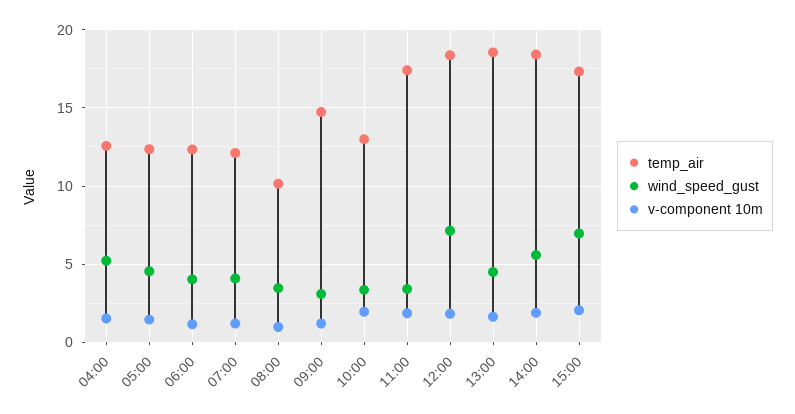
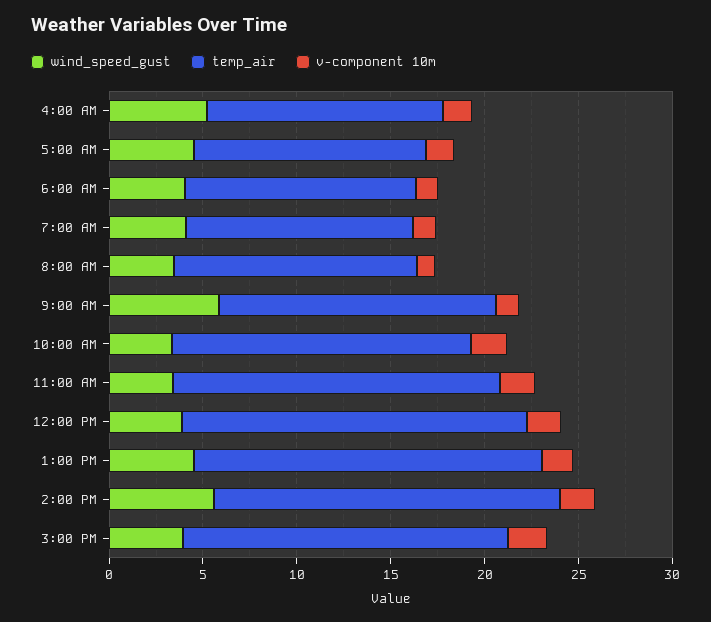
  {
    "temp_air": {
      "04:00": 12.5,
      "05:00": 12.5,
      "06:00": 12.5,
      "07:00": 12,
-     "08:00": 10,
+     "08:00": 13,
      "09:00": 14.5,
-     "10:00": 13,
+     "10:00": 16,
      "11:00": 17.5,
      "12:00": 18.5,
      "13:00": 18.5,
      "14:00": 18.5,
      "15:00": 17.5
    },
    "wind_speed_gust": {
      "04:00": 5,
      "05:00": 4.5,
      "06:00": 4,
      "07:00": 4,
      "08:00": 3.5,
-     "09:00": 3,
+     "09:00": 6,
      "10:00": 3.5,
      "11:00": 3.5,
-     "12:00": 7,
+     "12:00": 4,
      "13:00": 4.5,
      "14:00": 5.5,
-     "15:00": 7
+     "15:00": 4
    },
    "v-component 10m": {
      "04:00": 1.5,
      "05:00": 1.5,
      "06:00": 1,
      "07:00": 1,
      "08:00": 1,
      "09:00": 1,
      "10:00": 2,
      "11:00": 2,
      "12:00": 2,
      "13:00": 1.5,
      "14:00": 2,
      "15:00": 2
    }
  }

